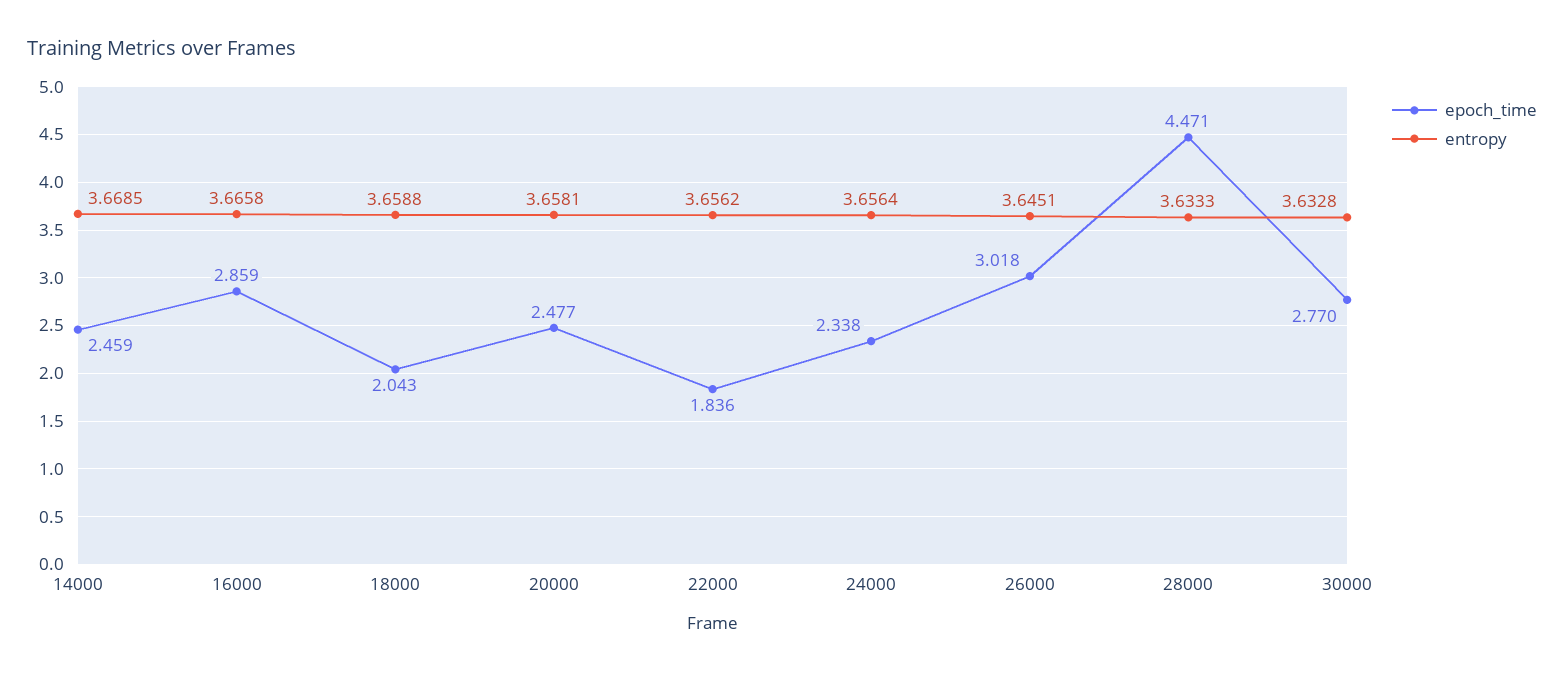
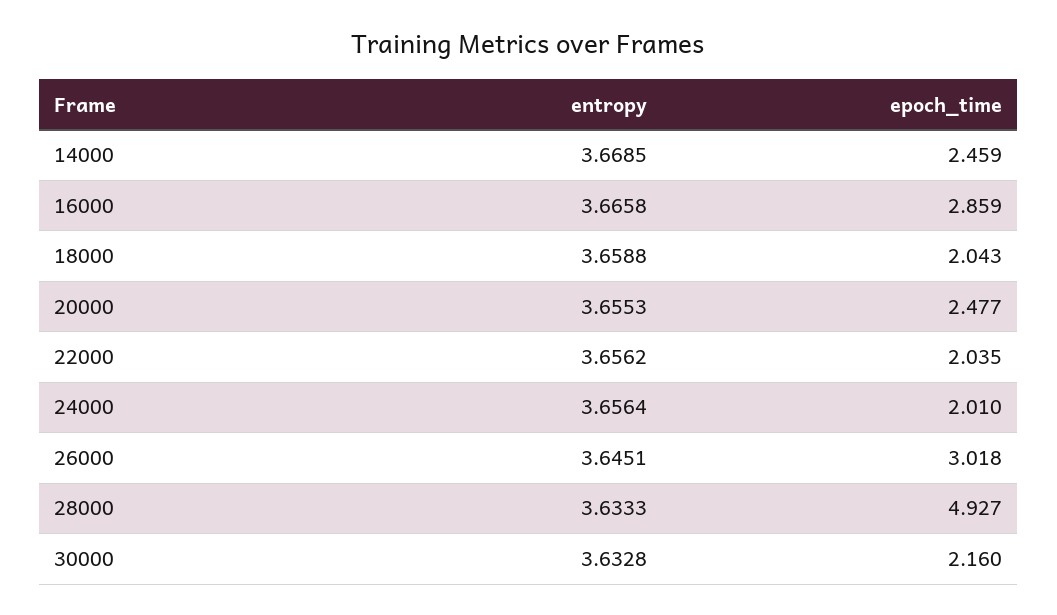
  {
    "epoch_time": {
      "14000": 2.459,
      "16000": 2.859,
      "18000": 2.043,
      "20000": 2.477,
-     "22000": 1.836,
+     "22000": 2.035,
-     "24000": 2.338,
+     "24000": 2.01,
      "26000": 3.018,
-     "28000": 4.471,
+     "28000": 4.927,
-     "30000": 2.77
+     "30000": 2.16
    },
    "entropy": {
      "14000": 3.6685,
      "16000": 3.6658,
      "18000": 3.6588,
-     "20000": 3.6581,
+     "20000": 3.6553,
      "22000": 3.6562,
      "24000": 3.6564,
      "26000": 3.6451,
      "28000": 3.6333,
      "30000": 3.6328
    }
  }

